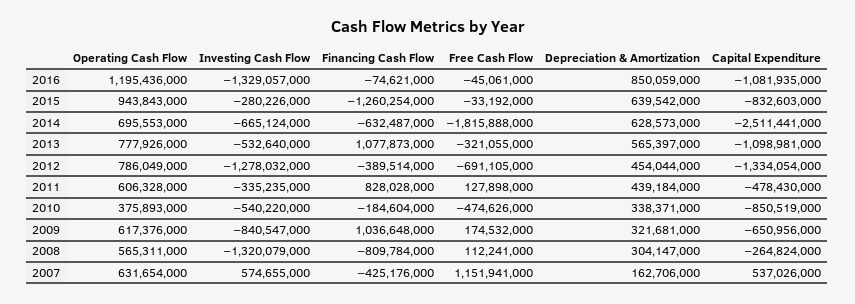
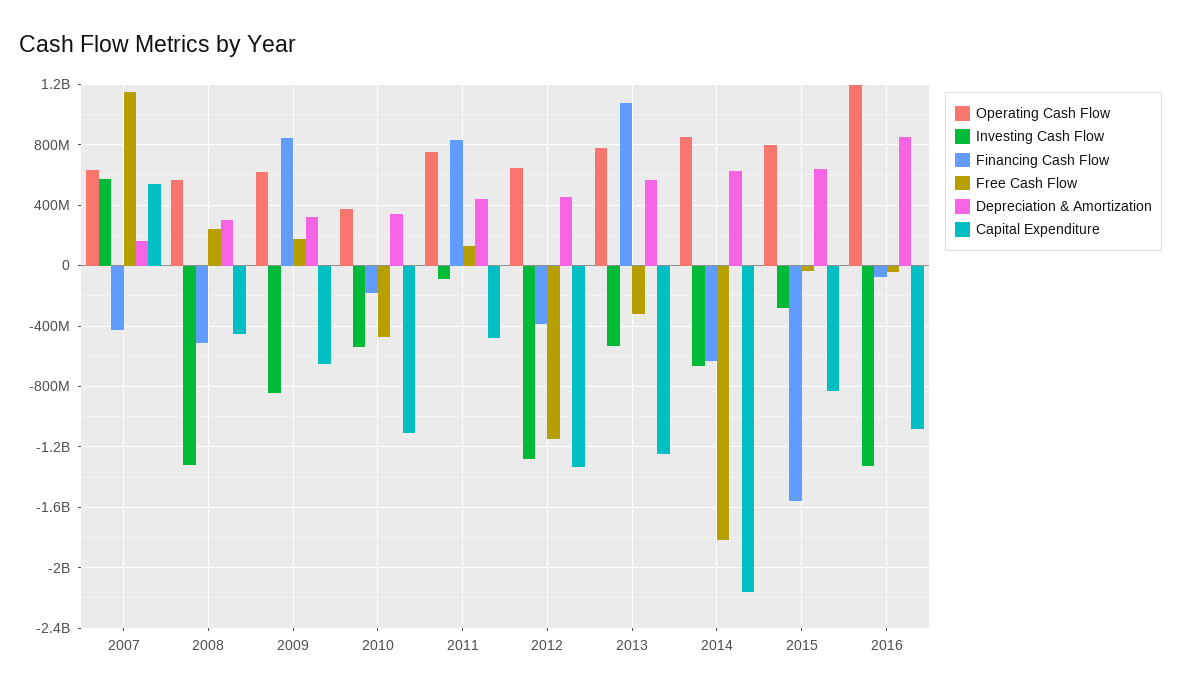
  {
    "Operating Cash Flow": {
      "2016": 1195436000,
-     "2015": 943843000,
+     "2015": 800000000,
-     "2014": 695553000,
+     "2014": 850000000,
      "2013": 777926000,
-     "2012": 786049000,
+     "2012": 650000000,
-     "2011": 606328000,
+     "2011": 750000000,
      "2010": 375893000,
      "2009": 617376000,
      "2008": 565311000,
      "2007": 631654000
    },
    "Investing Cash Flow": {
      "2016": -1329057000,
      "2015": -280226000,
      "2014": -665124000,
      "2013": -532640000,
      "2012": -1278032000,
-     "2011": -335235000,
+     "2011": -100000000,
      "2010": -540220000,
      "2009": -840547000,
      "2008": -1320079000,
      "2007": 574655000
    },
    "Financing Cash Flow": {
      "2016": -74621000,
-     "2015": -1260254000,
+     "2015": -1550000000,
      "2014": -632487000,
      "2013": 1077873000,
      "2012": -389514000,
      "2011": 828028000,
      "2010": -184604000,
-     "2009": 1036648000,
+     "2009": 850000000,
-     "2008": -809784000,
+     "2008": -500000000,
      "2007": -425176000
    },
    "Free Cash Flow": {
      "2016": -45061000,
      "2015": -33192000,
      "2014": -1815888000,
      "2013": -321055000,
-     "2012": -691105000,
+     "2012": -1150000000,
      "2011": 127898000,
      "2010": -474626000,
      "2009": 174532000,
-     "2008": 112241000,
+     "2008": 250000000,
      "2007": 1151941000
    },
    "Depreciation & Amortization": {
      "2016": 850059000,
      "2015": 639542000,
      "2014": 628573000,
      "2013": 565397000,
      "2012": 454044000,
      "2011": 439184000,
      "2010": 338371000,
      "2009": 321681000,
      "2008": 304147000,
      "2007": 162706000
    },
    "Capital Expenditure": {
      "2016": -1081935000,
      "2015": -832603000,
-     "2014": -2511441000,
+     "2014": -2150000000,
-     "2013": -1098981000,
+     "2013": -1250000000,
      "2012": -1334054000,
      "2011": -478430000,
-     "2010": -850519000,
+     "2010": -1100000000,
      "2009": -650956000,
-     "2008": -264824000,
+     "2008": -450000000,
      "2007": 537026000
    }
  }

